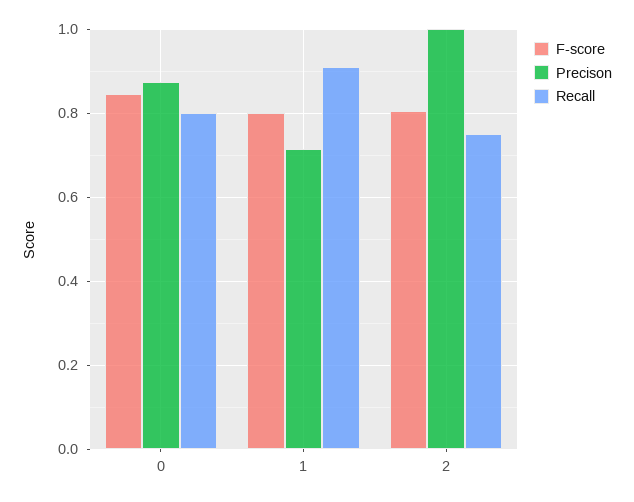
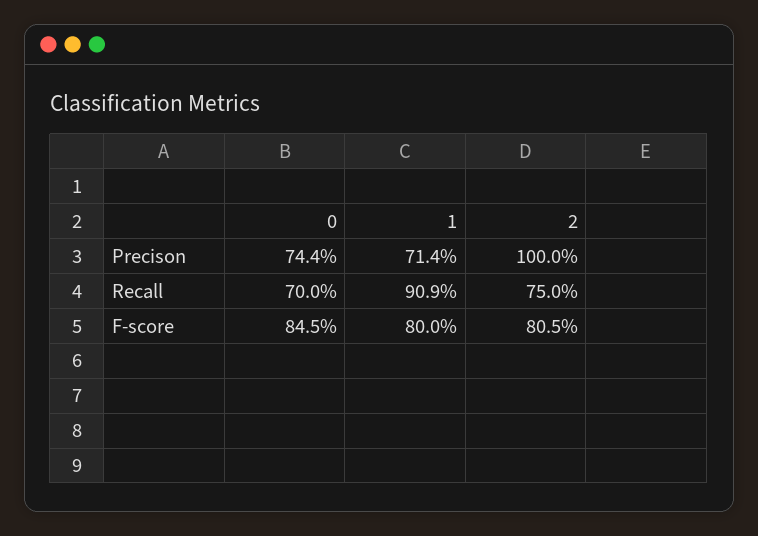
  {
    "F-score": {
      "0": 0.845,
      "1": 0.8,
      "2": 0.805
    },
    "Precison": {
-     "0": 0.88,
+     "0": 0.744,
      "1": 0.714,
      "2": 1
    },
    "Recall": {
-     "0": 0.8,
+     "0": 0.7,
      "1": 0.909,
      "2": 0.75
    }
  }

